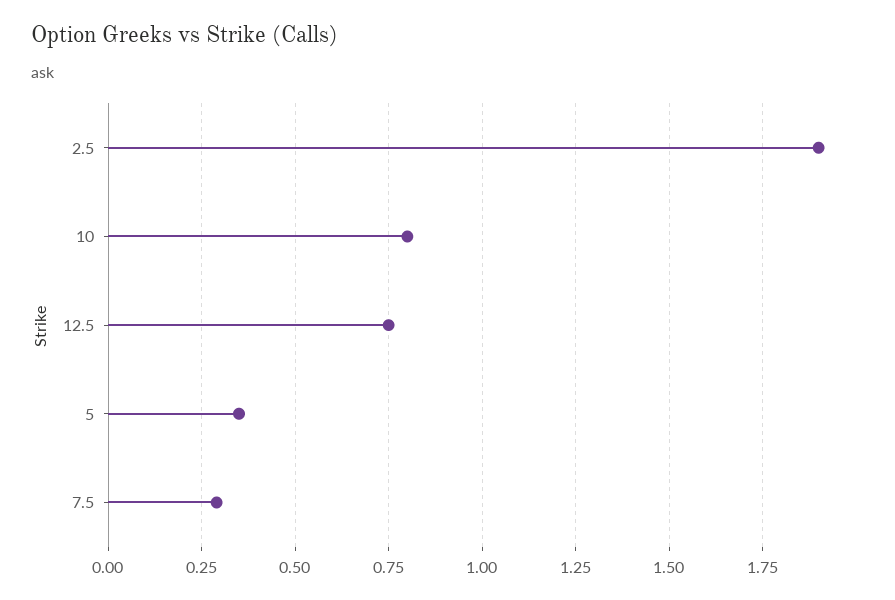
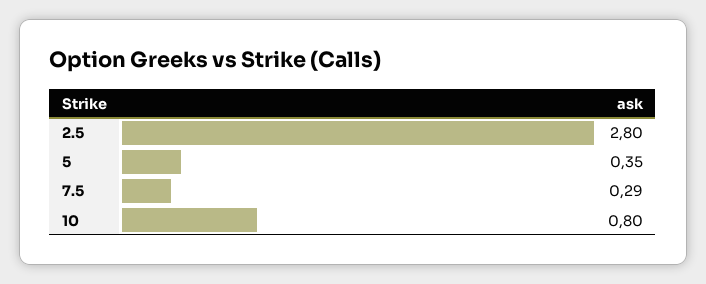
  {
-   "2.5": 1.9,
+   "2.5": 2.8,
    "10": 0.8,
-   "12.5": 0.75,
    "5": 0.35,
    "7.5": 0.29
  }

